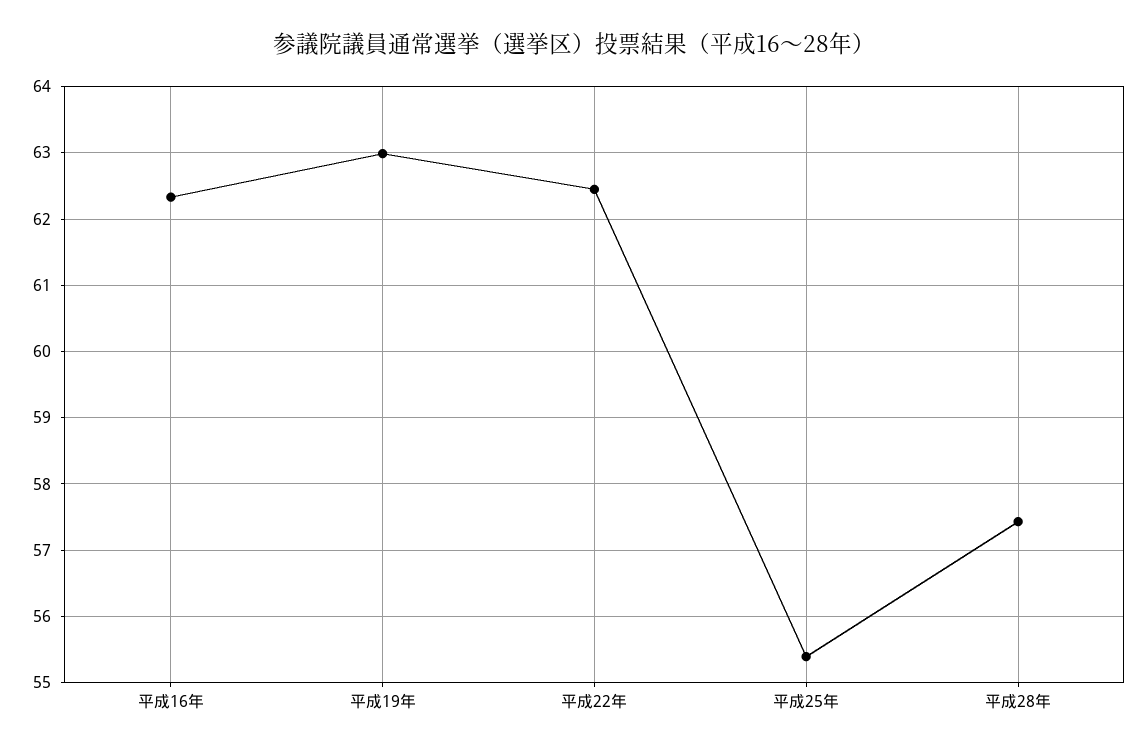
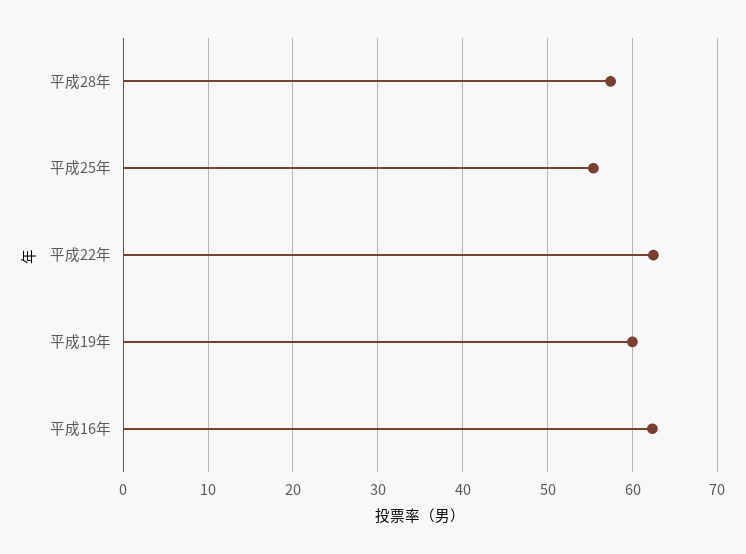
  {
    "平成16年": 62.3,
-   "平成19年": 63,
+   "平成19年": 60,
    "平成22年": 62.5,
    "平成25年": 55.4,
    "平成28年": 57.4
  }

